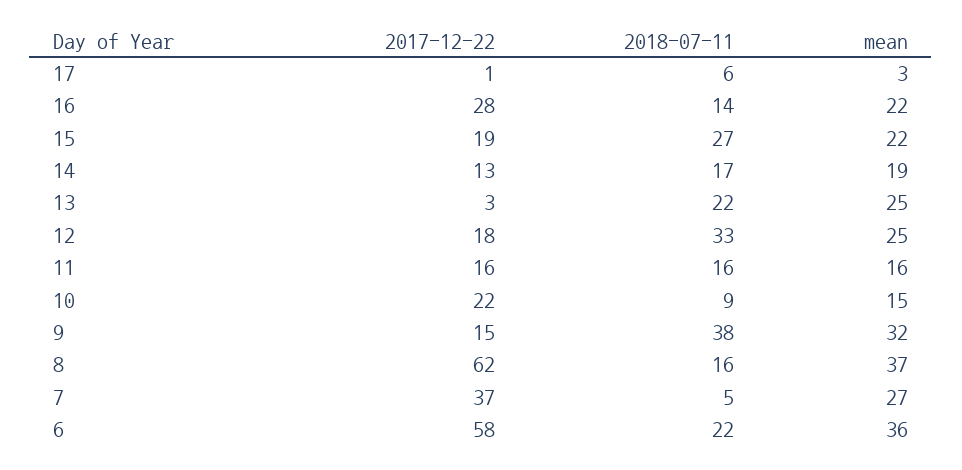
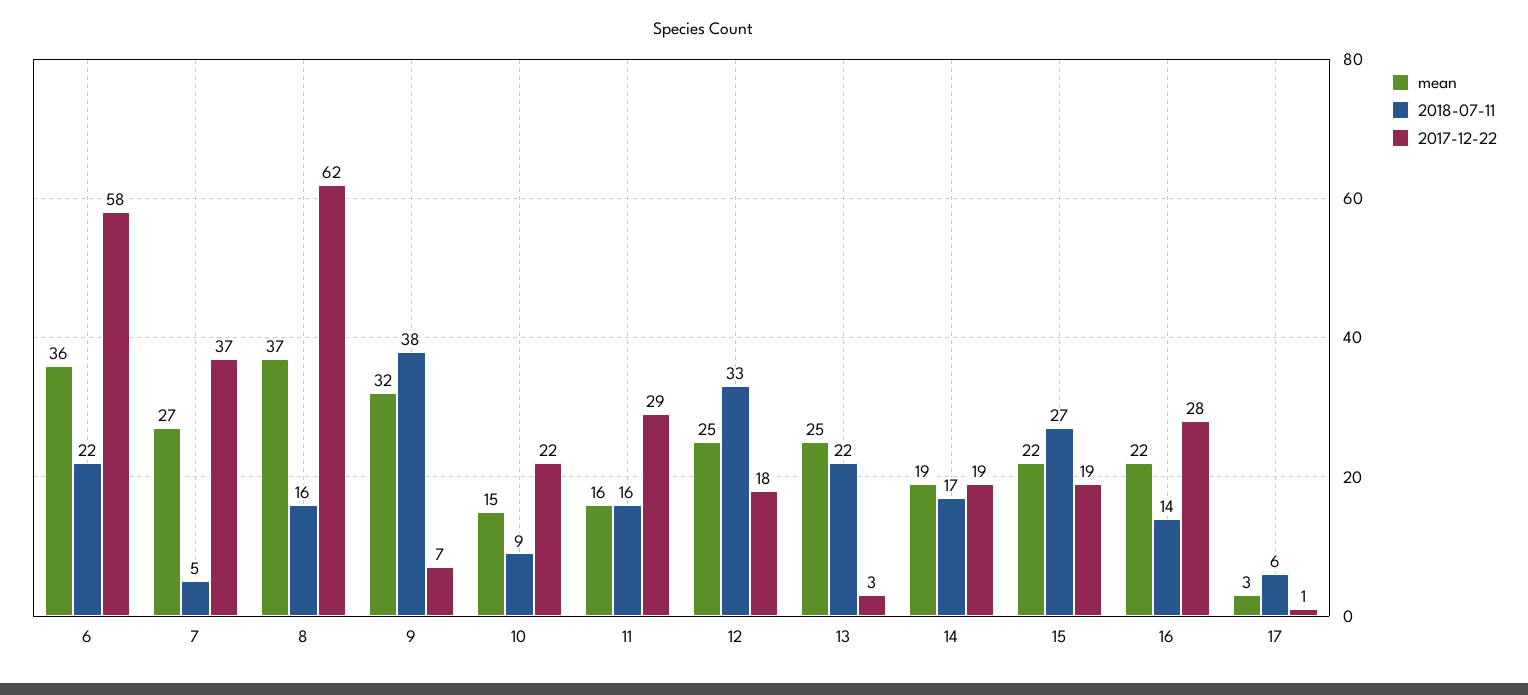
  {
    "2017-12-22": {
      "17": 1,
      "16": 28,
      "15": 19,
-     "14": 13,
+     "14": 19,
      "13": 3,
      "12": 18,
-     "11": 16,
+     "11": 29,
      "10": 22,
-     "9": 15,
+     "9": 7,
      "8": 62,
      "7": 37,
      "6": 58
    },
    "2018-07-11": {
      "17": 6,
      "16": 14,
      "15": 27,
      "14": 17,
      "13": 22,
      "12": 33,
      "11": 16,
      "10": 9,
      "9": 38,
      "8": 16,
      "7": 5,
      "6": 22
    },
    "mean": {
      "17": 3,
      "16": 22,
      "15": 22,
      "14": 19,
      "13": 25,
      "12": 25,
      "11": 16,
      "10": 15,
      "9": 32,
      "8": 37,
      "7": 27,
      "6": 36
    }
  }

